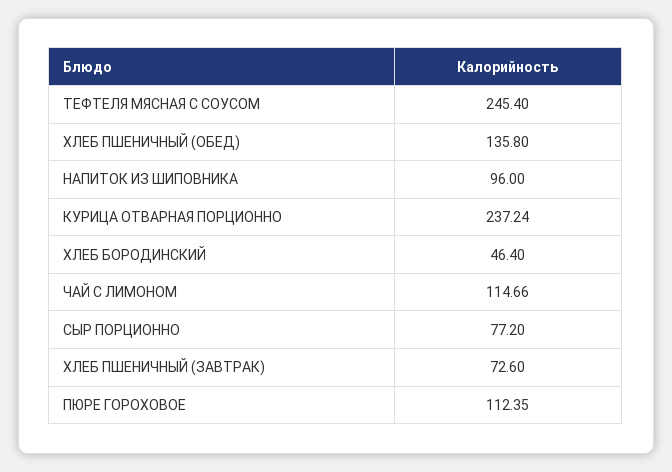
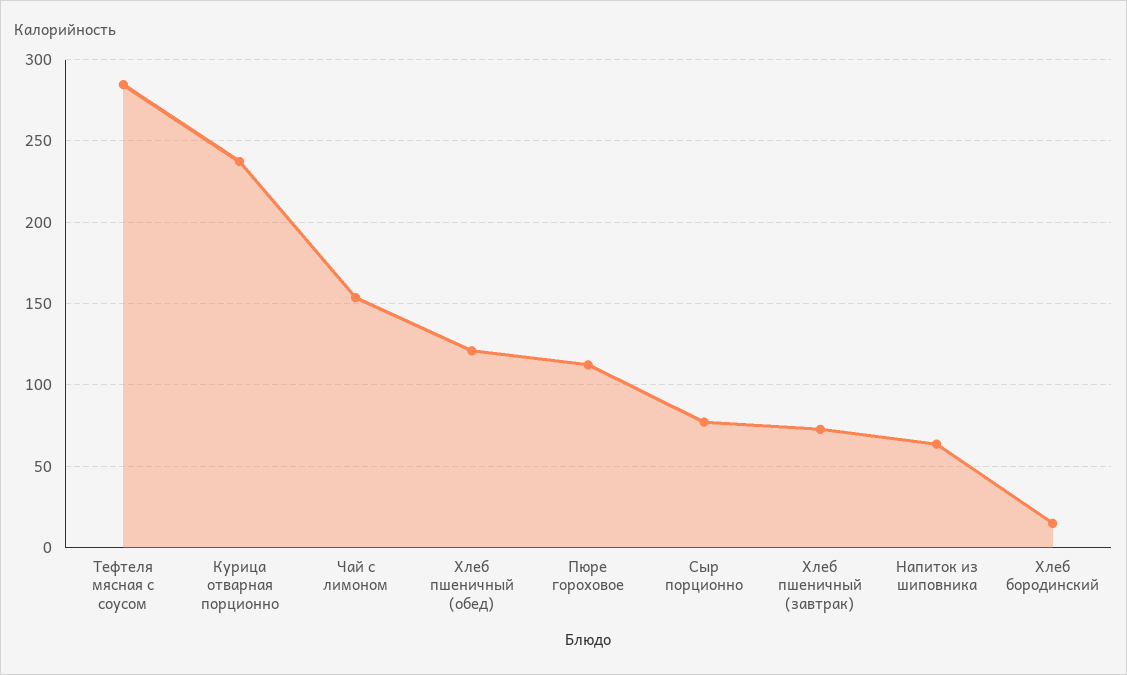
  {
-   "ТЕФТЕЛЯ МЯСНАЯ С СОУСОМ": 245.4,
+   "ТЕФТЕЛЯ МЯСНАЯ С СОУСОМ": 285,
-   "ХЛЕБ ПШЕНИЧНЫЙ (ОБЕД)": 135.8,
+   "ХЛЕБ ПШЕНИЧНЫЙ (ОБЕД)": 120,
-   "НАПИТОК ИЗ ШИПОВНИКА": 96,
+   "НАПИТОК ИЗ ШИПОВНИКА": 65,
    "КУРИЦА ОТВАРНАЯ ПОРЦИОННО": 237.24,
-   "ХЛЕБ БОРОДИНСКИЙ": 46.4,
+   "ХЛЕБ БОРОДИНСКИЙ": 15,
-   "ЧАЙ С ЛИМОНОМ": 114.66,
+   "ЧАЙ С ЛИМОНОМ": 155,
    "СЫР ПОРЦИОННО": 77.2,
    "ХЛЕБ ПШЕНИЧНЫЙ (ЗАВТРАК)": 72.6,
    "ПЮРЕ ГОРОХОВОЕ": 112.35
  }

